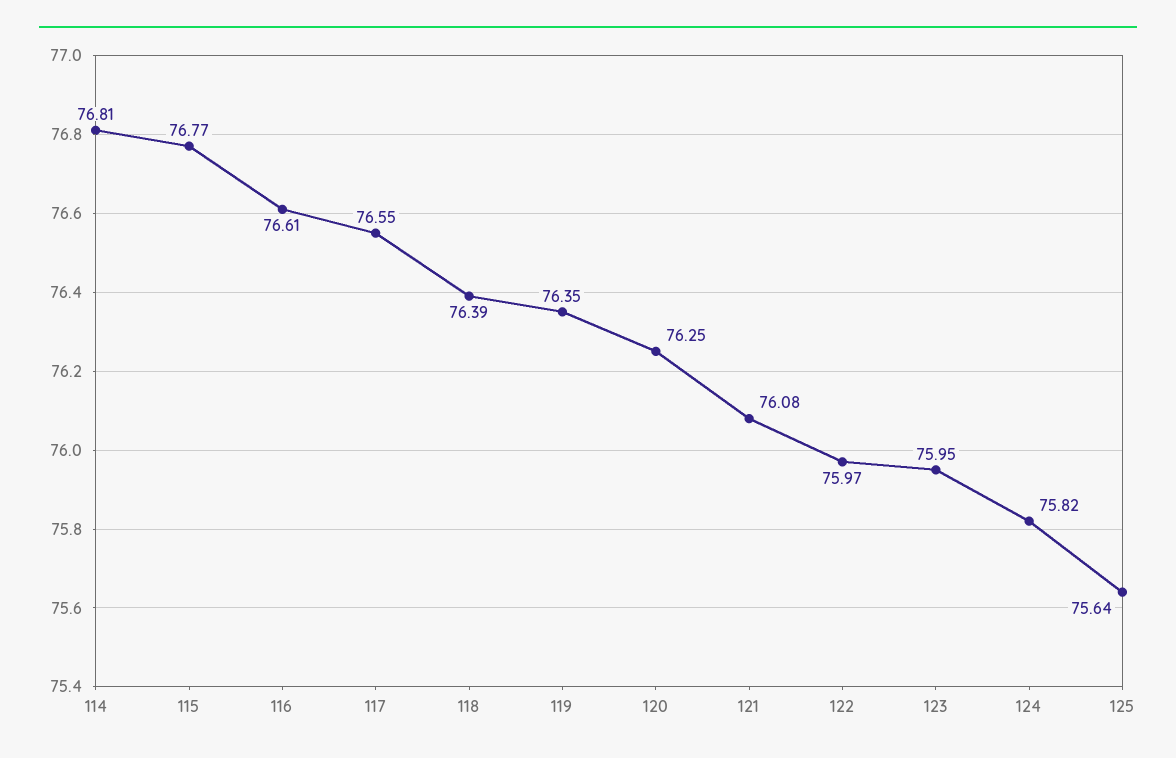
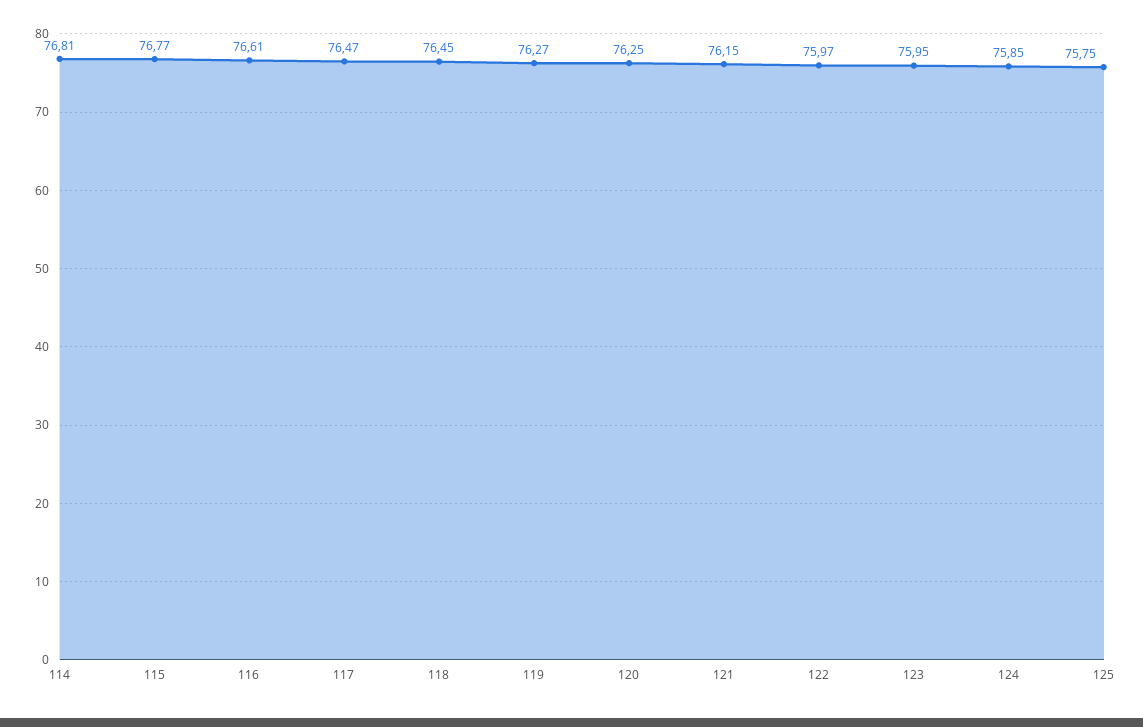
  {
    "114": 76.81,
    "115": 76.77,
    "116": 76.61,
-   "117": 76.55,
+   "117": 76.47,
-   "118": 76.39,
+   "118": 76.45,
-   "119": 76.35,
+   "119": 76.27,
    "120": 76.25,
-   "121": 76.08,
+   "121": 76.15,
    "122": 75.97,
    "123": 75.95,
-   "124": 75.82,
+   "124": 75.85,
-   "125": 75.64
+   "125": 75.75
  }

